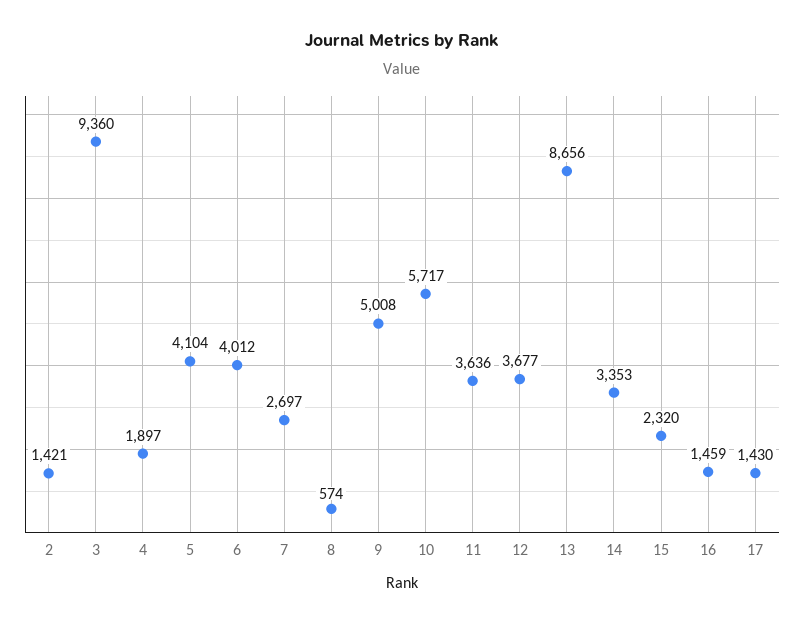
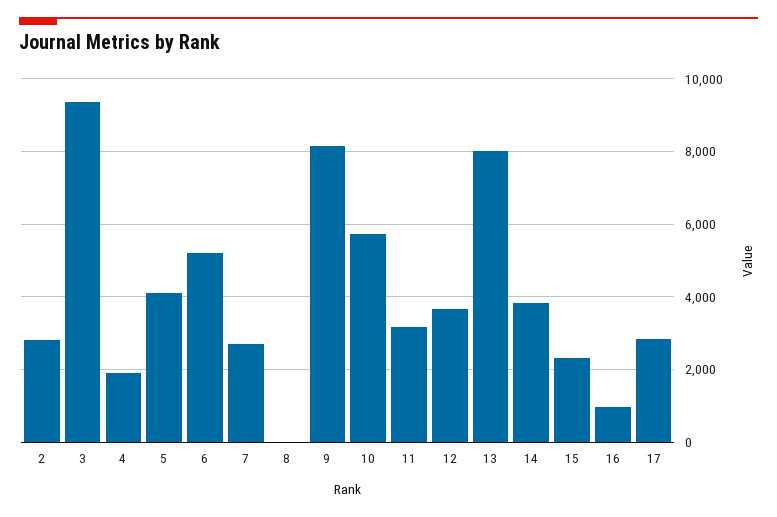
  {
-   "2": 1421,
+   "2": 2800,
    "3": 9360,
    "4": 1897,
    "5": 4104,
-   "6": 4012,
+   "6": 5200,
    "7": 2697,
-   "8": 574,
+   "8": 0,
-   "9": 5008,
+   "9": 8200,
    "10": 5717,
-   "11": 3636,
+   "11": 3200,
    "12": 3677,
-   "13": 8656,
+   "13": 8000,
-   "14": 3353,
+   "14": 3800,
    "15": 2320,
-   "16": 1459,
+   "16": 1000,
-   "17": 1430
+   "17": 2800
  }

